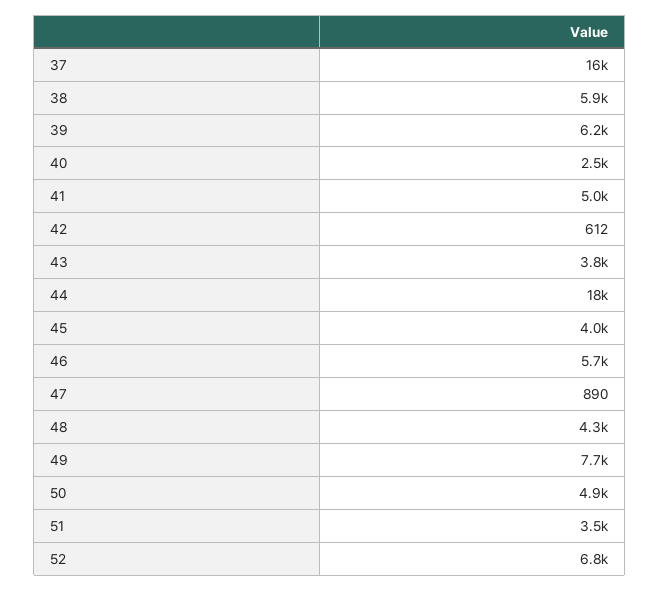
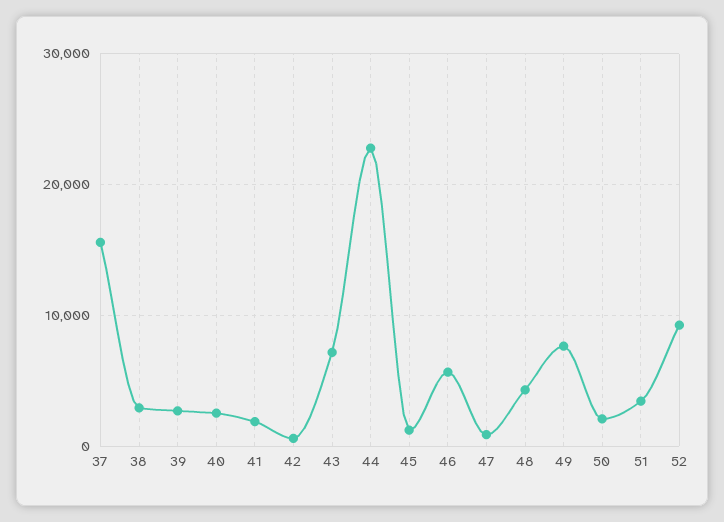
  {
    "37": 16000,
-   "38": 5900,
+   "38": 3000,
-   "39": 6200,
+   "39": 3000,
    "40": 2500,
-   "41": 5000,
+   "41": 2000,
    "42": 612,
-   "43": 3800,
+   "43": 7000,
-   "44": 18000,
+   "44": 23000,
-   "45": 4000,
+   "45": 1000,
    "46": 5700,
    "47": 890,
    "48": 4300,
    "49": 7700,
-   "50": 4900,
+   "50": 2000,
    "51": 3500,
-   "52": 6800
+   "52": 9000
  }

